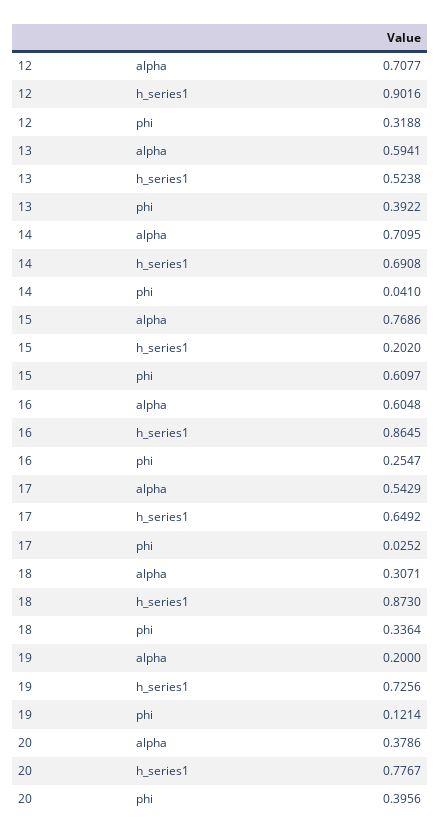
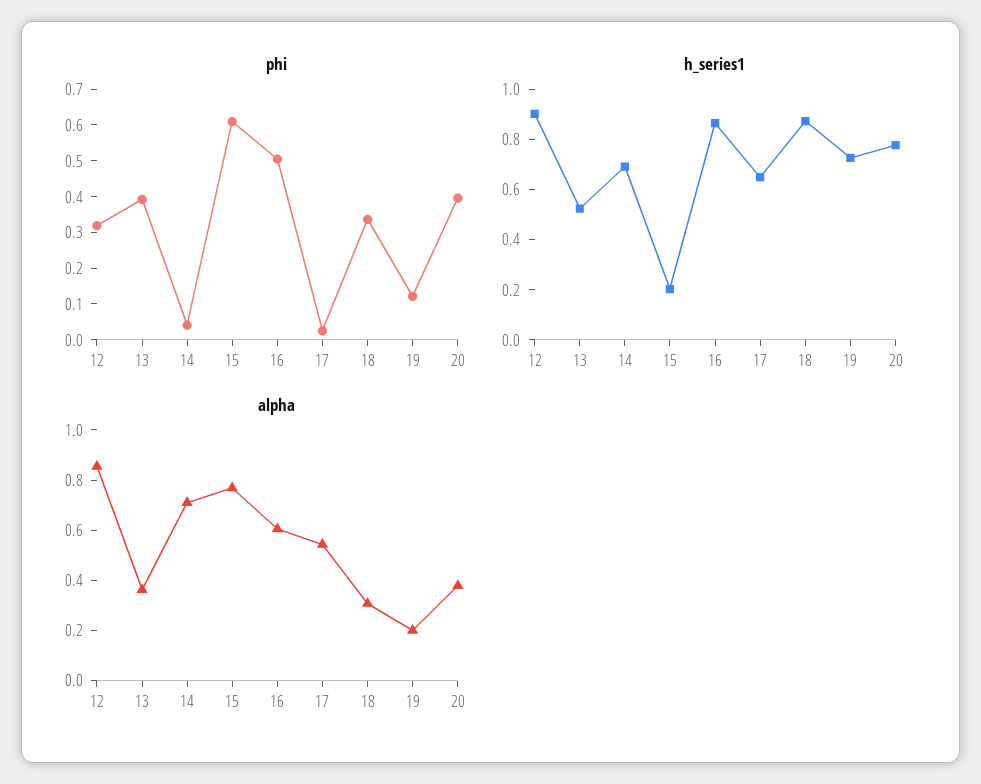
  {
    "alpha": {
-     "12": 0.7077,
+     "12": 0.85,
-     "13": 0.5941,
+     "13": 0.35,
      "14": 0.7095,
      "15": 0.7686,
      "16": 0.6048,
      "17": 0.5429,
      "18": 0.3071,
      "19": 0.2,
      "20": 0.3786
    },
    "h_series1": {
      "12": 0.9016,
      "13": 0.5238,
      "14": 0.6908,
      "15": 0.202,
      "16": 0.8645,
      "17": 0.6492,
      "18": 0.873,
      "19": 0.7256,
      "20": 0.7767
    },
    "phi": {
      "12": 0.3188,
      "13": 0.3922,
      "14": 0.041,
      "15": 0.6097,
-     "16": 0.2547,
+     "16": 0.5,
      "17": 0.0252,
      "18": 0.3364,
      "19": 0.1214,
      "20": 0.3956
    }
  }

